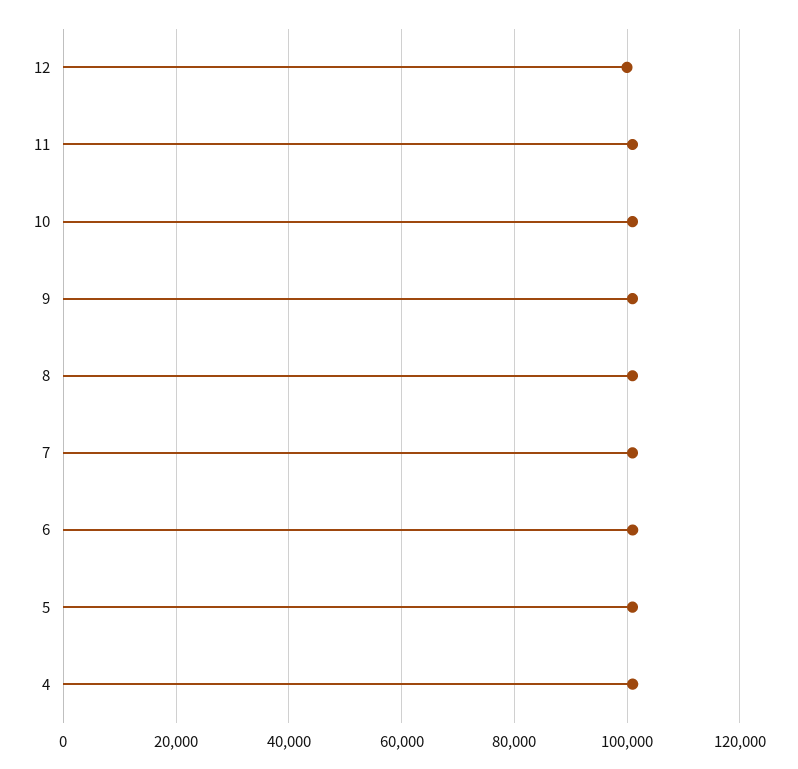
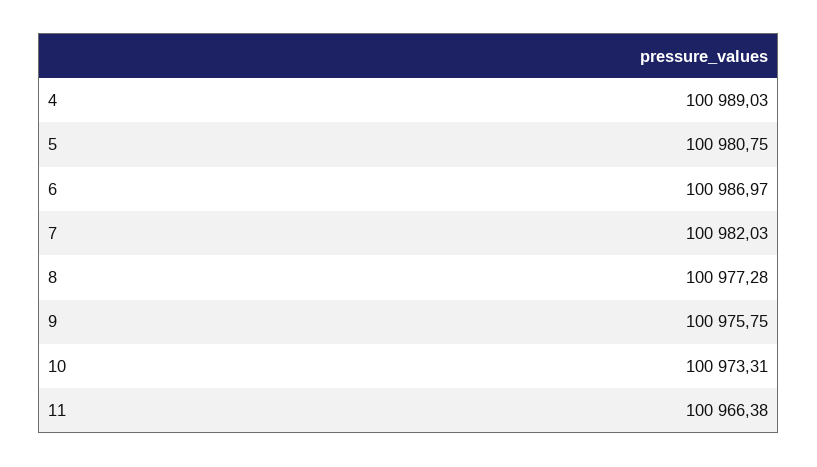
  {
-   "12": 100000,
    "11": 100966.38,
    "10": 100973.31,
    "9": 100975.75,
    "8": 100977.28,
    "7": 100982.03,
    "6": 100986.97,
    "5": 100980.75,
    "4": 100989.03
  }

